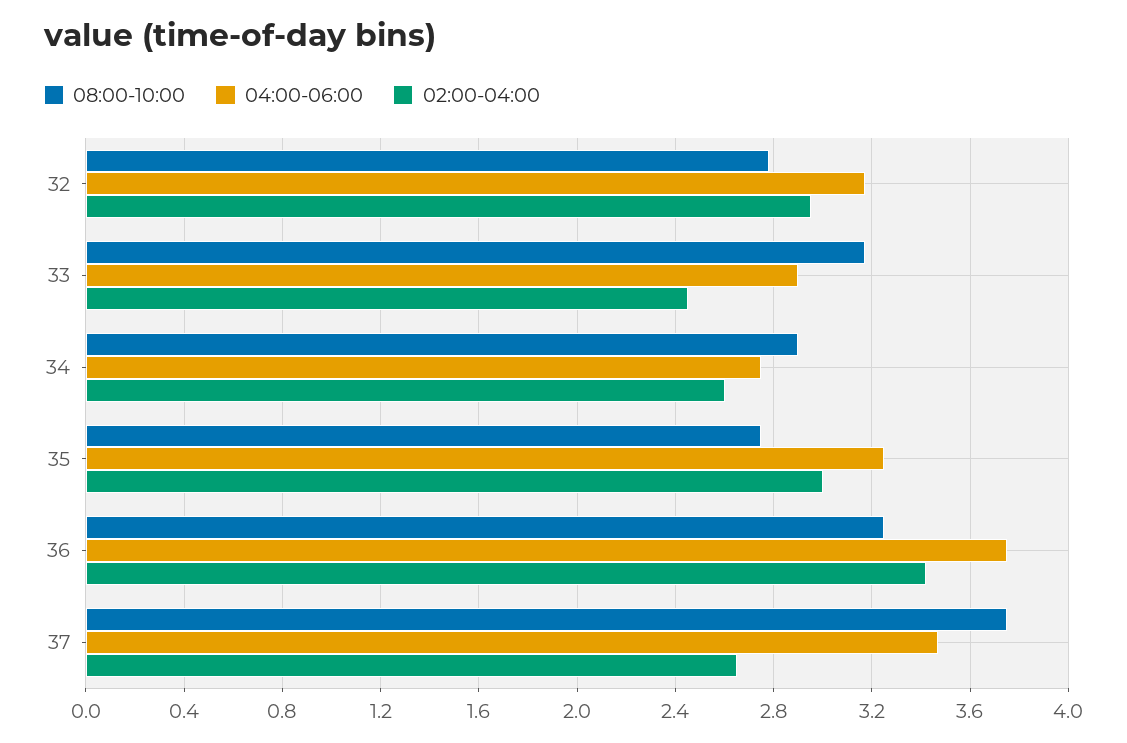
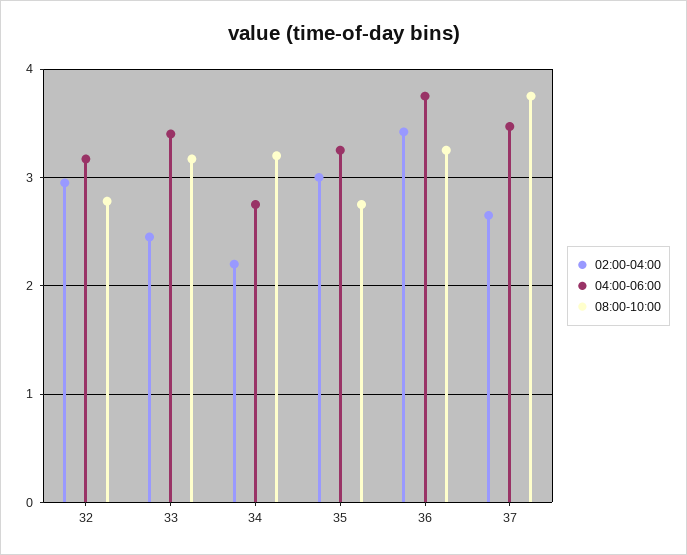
  {
    "08:00-10:00": {
      "32": 2.8,
      "33": 3.15,
-     "34": 2.9,
+     "34": 3.2,
      "35": 2.75,
      "36": 3.25,
      "37": 3.75
    },
    "04:00-06:00": {
      "32": 3.15,
-     "33": 2.9,
+     "33": 3.4,
      "34": 2.75,
      "35": 3.25,
      "36": 3.75,
      "37": 3.45
    },
    "02:00-04:00": {
      "32": 2.95,
      "33": 2.45,
-     "34": 2.6,
+     "34": 2.2,
      "35": 3,
      "36": 3.4,
      "37": 2.65
    }
  }

